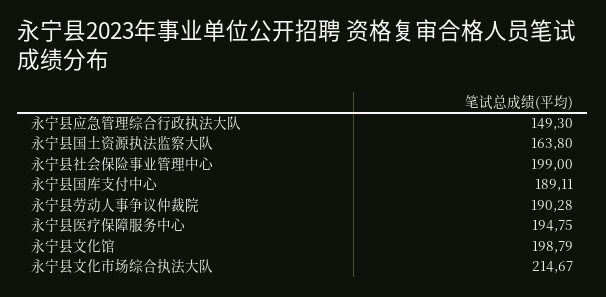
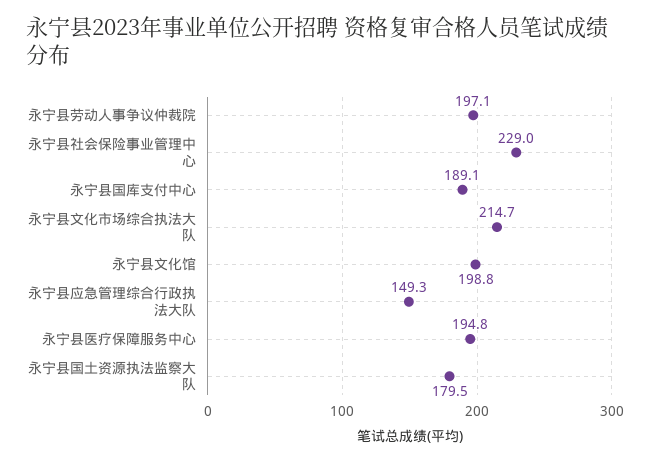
  {
    "永宁县应急管理综合行政执法大队": 149.3,
-   "永宁县国土资源执法监察大队": 163.8,
+   "永宁县国土资源执法监察大队": 179.5,
-   "永宁县社会保险事业管理中心": 199,
+   "永宁县社会保险事业管理中心": 229,
    "永宁县国库支付中心": 189.11,
-   "永宁县劳动人事争议仲裁院": 190.28,
+   "永宁县劳动人事争议仲裁院": 197.1,
    "永宁县医疗保障服务中心": 194.75,
    "永宁县文化馆": 198.79,
    "永宁县文化市场综合执法大队": 214.67
  }

